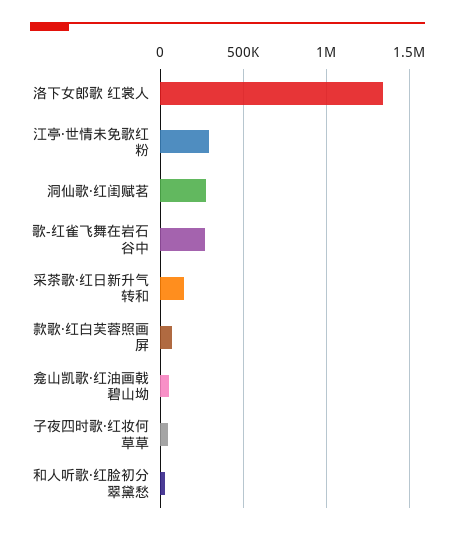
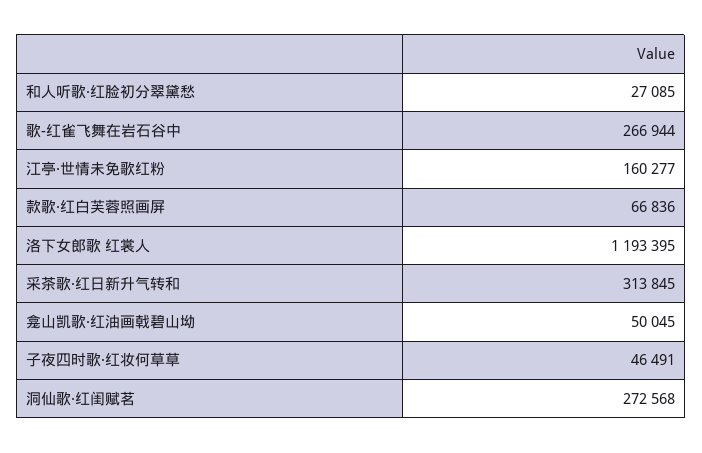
  {
-   "洛下女郎歌 红裳人": 1350000,
+   "洛下女郎歌 红裳人": 1193395,
-   "江亭·世情未免歌红粉": 300000,
+   "江亭·世情未免歌红粉": 160277,
    "洞仙歌·红闺赋茗": 272568,
    "歌-红雀飞舞在岩石谷中": 266944,
-   "采茶歌·红日新升气转和": 150000,
+   "采茶歌·红日新升气转和": 313845,
    "款歌·红白芙蓉照画屏": 66836,
    "龛山凯歌·红油画戟碧山坳": 50045,
    "子夜四时歌·红妆何草草": 46491,
    "和人听歌·红脸初分翠黛愁": 27085
  }

